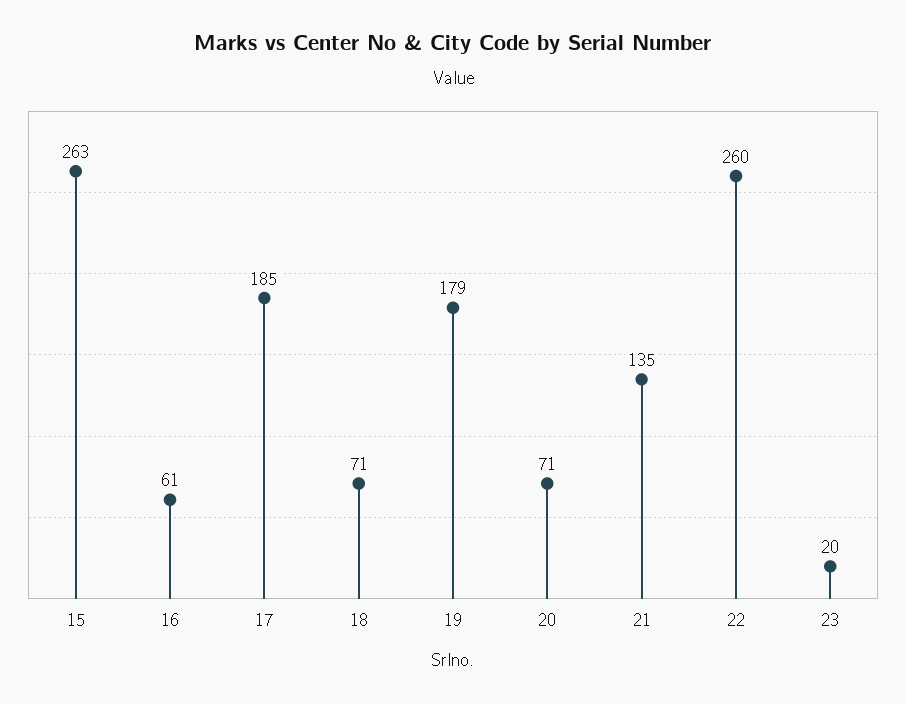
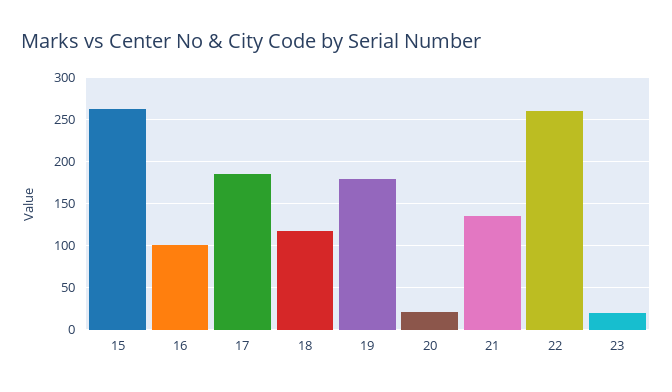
  {
    "15": 263,
-   "16": 61,
+   "16": 100,
    "17": 185,
-   "18": 71,
+   "18": 120,
    "19": 179,
-   "20": 71,
+   "20": 20,
    "21": 135,
    "22": 260,
    "23": 20
  }

